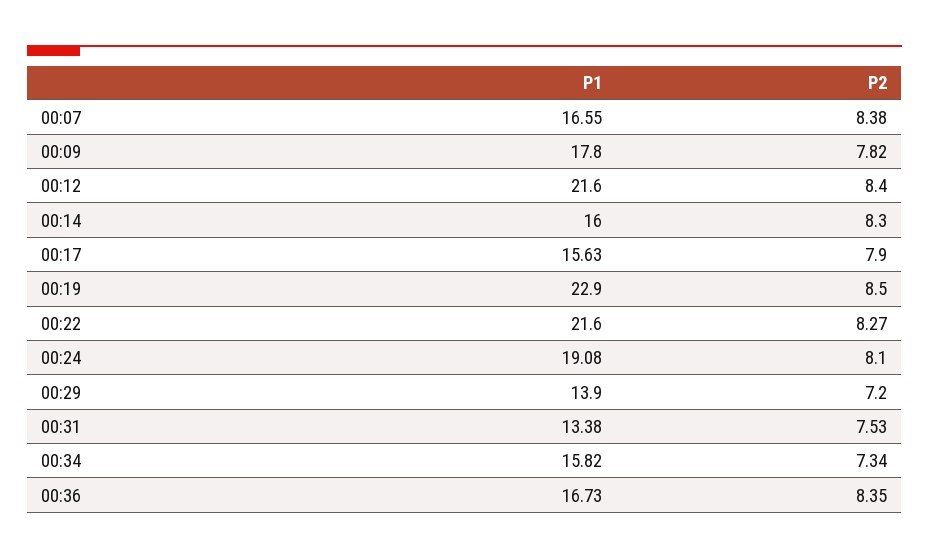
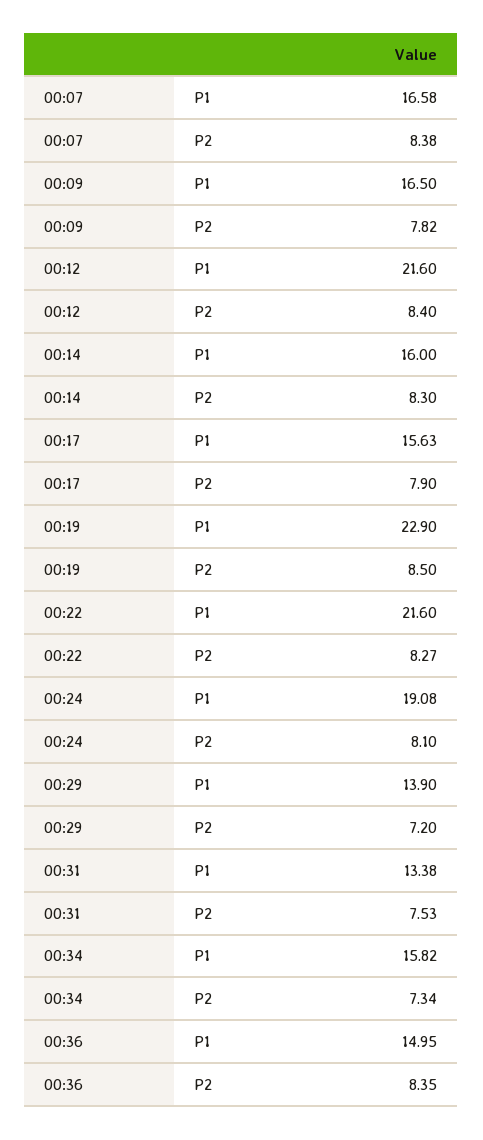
  {
    "P1": {
-     "00:07": 16.55,
+     "00:07": 16.58,
-     "00:09": 17.8,
+     "00:09": 16.5,
      "00:12": 21.6,
      "00:14": 16,
      "00:17": 15.63,
      "00:19": 22.9,
      "00:22": 21.6,
      "00:24": 19.08,
      "00:29": 13.9,
      "00:31": 13.38,
      "00:34": 15.82,
-     "00:36": 16.73
+     "00:36": 14.95
    },
    "P2": {
      "00:07": 8.38,
      "00:09": 7.82,
      "00:12": 8.4,
      "00:14": 8.3,
      "00:17": 7.9,
      "00:19": 8.5,
      "00:22": 8.27,
      "00:24": 8.1,
      "00:29": 7.2,
      "00:31": 7.53,
      "00:34": 7.34,
      "00:36": 8.35
    }
  }

